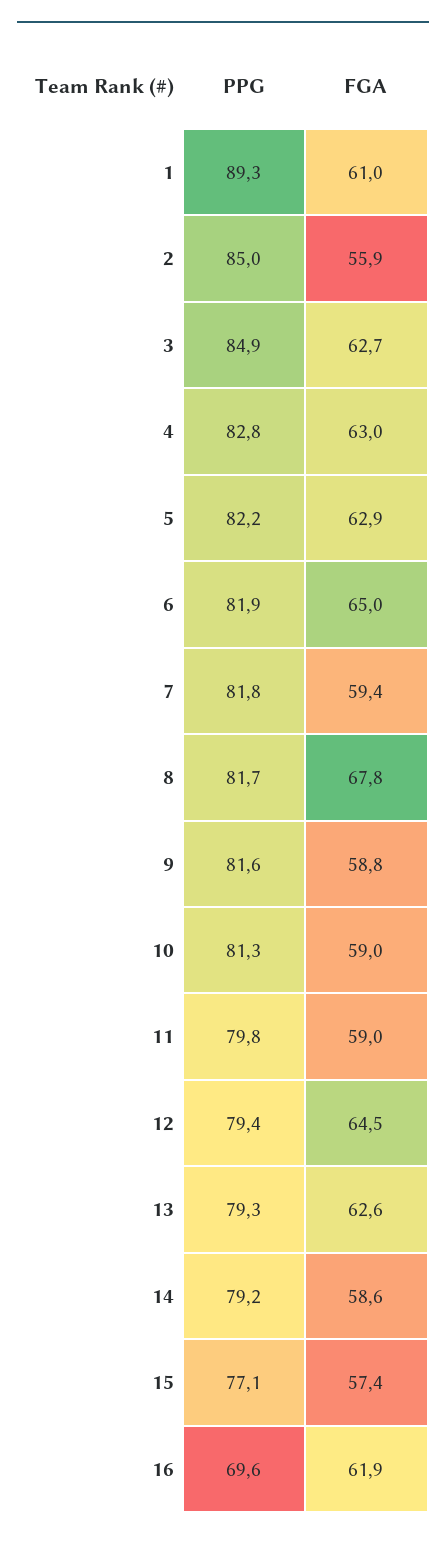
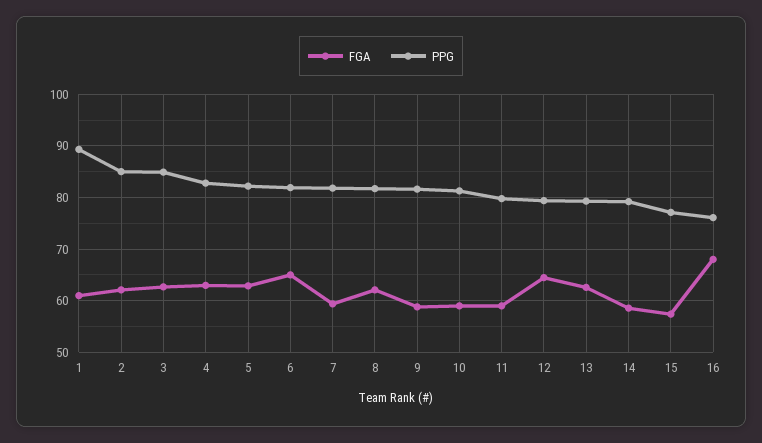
  {
    "PPG": {
      "1": 89.3,
      "2": 85,
      "3": 84.9,
      "4": 82.8,
      "5": 82.2,
      "6": 81.9,
      "7": 81.8,
      "8": 81.7,
      "9": 81.6,
      "10": 81.3,
      "11": 79.8,
      "12": 79.4,
      "13": 79.3,
      "14": 79.2,
      "15": 77.1,
-     "16": 69.6
+     "16": 76
    },
    "FGA": {
      "1": 61,
-     "2": 55.9,
+     "2": 62,
      "3": 62.7,
      "4": 63,
      "5": 62.9,
      "6": 65,
      "7": 59.4,
-     "8": 67.8,
+     "8": 62,
      "9": 58.8,
      "10": 59,
      "11": 59,
      "12": 64.5,
      "13": 62.6,
      "14": 58.6,
      "15": 57.4,
-     "16": 61.9
+     "16": 68
    }
  }

